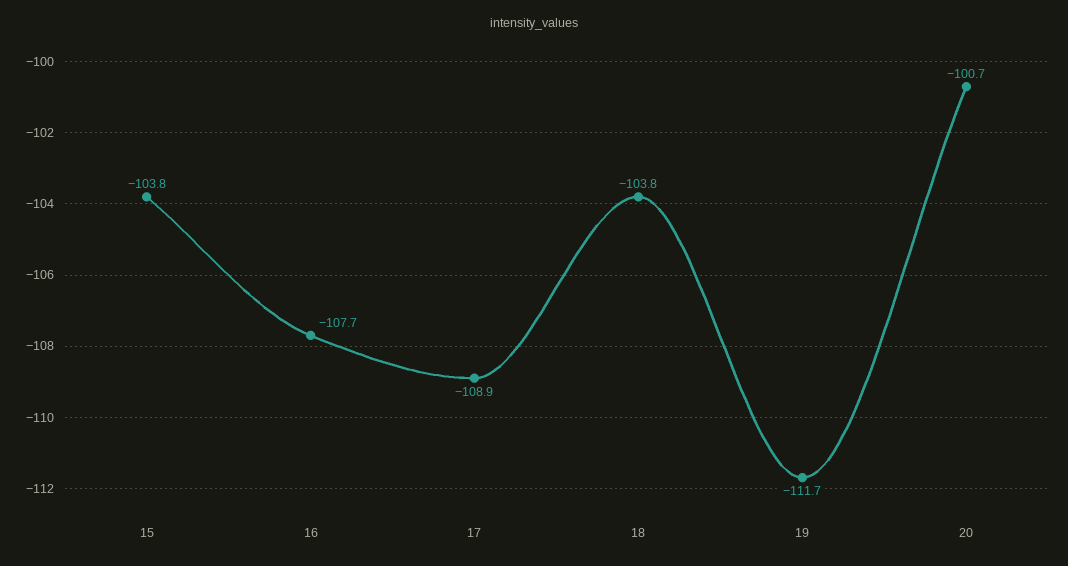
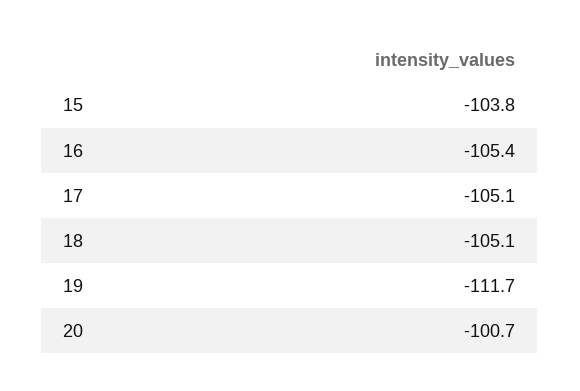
  {
    "15": -103.8,
-   "16": -107.7,
+   "16": -105.4,
-   "17": -108.9,
+   "17": -105.1,
-   "18": -103.8,
+   "18": -105.1,
    "19": -111.7,
    "20": -100.7
  }

